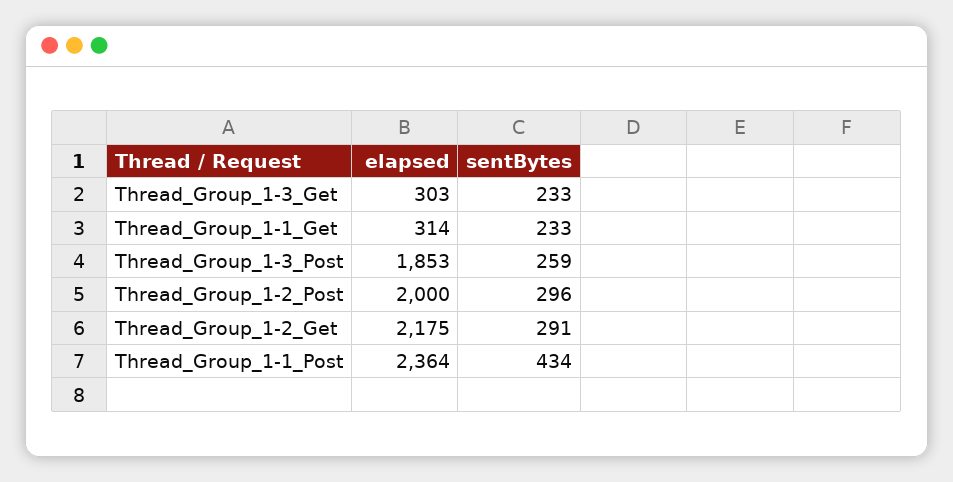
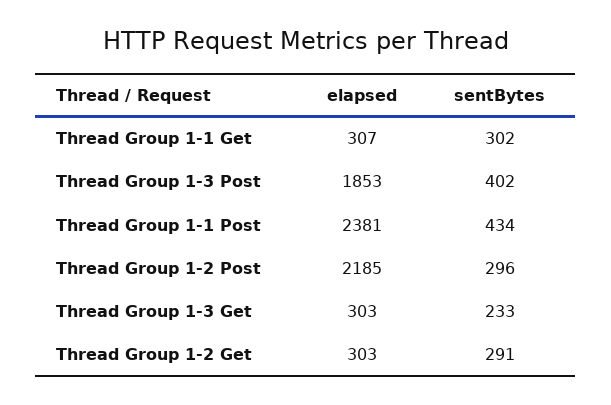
  {
    "elapsed": {
      "Thread_Group_1-3_Get": 303,
-     "Thread_Group_1-1_Get": 314,
+     "Thread_Group_1-1_Get": 307,
      "Thread_Group_1-3_Post": 1853,
-     "Thread_Group_1-2_Post": 2000,
+     "Thread_Group_1-2_Post": 2185,
-     "Thread_Group_1-2_Get": 2175,
+     "Thread_Group_1-2_Get": 303,
-     "Thread_Group_1-1_Post": 2364
+     "Thread_Group_1-1_Post": 2381
    },
    "sentBytes": {
      "Thread_Group_1-3_Get": 233,
-     "Thread_Group_1-1_Get": 233,
+     "Thread_Group_1-1_Get": 302,
-     "Thread_Group_1-3_Post": 259,
+     "Thread_Group_1-3_Post": 402,
      "Thread_Group_1-2_Post": 296,
      "Thread_Group_1-2_Get": 291,
      "Thread_Group_1-1_Post": 434
    }
  }

